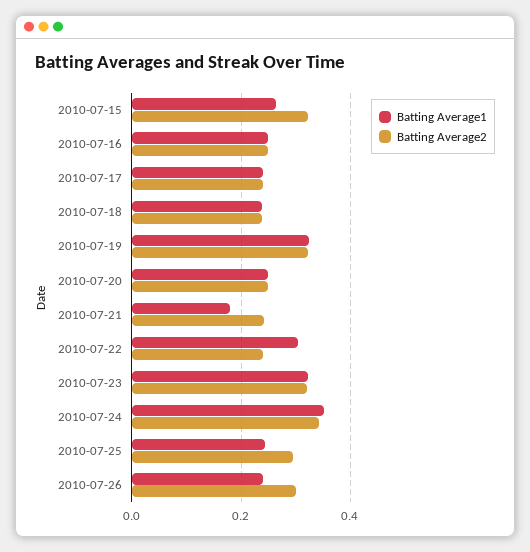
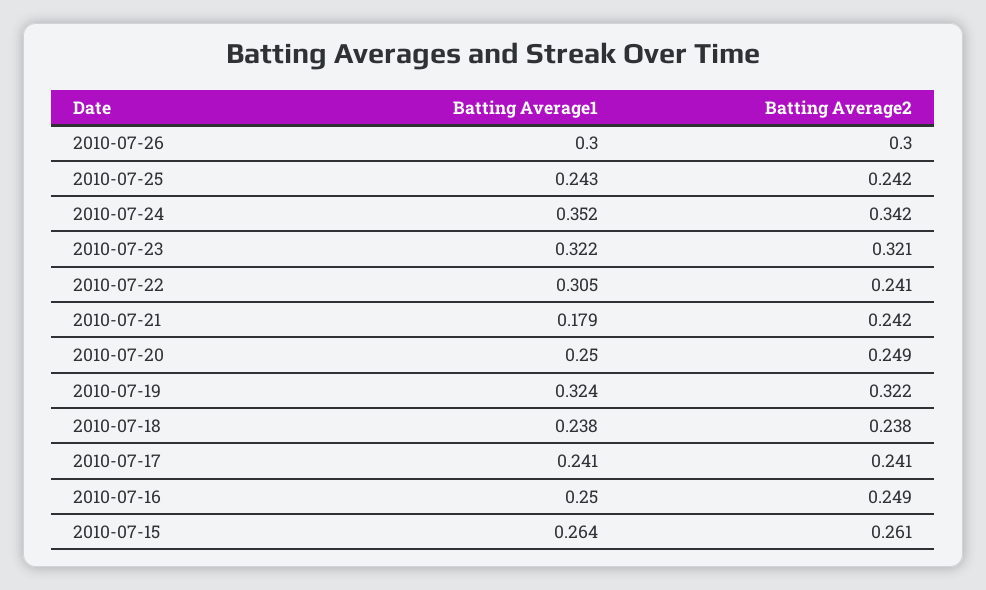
  {
    "Batting Average1": {
      "2010-07-15": 0.264,
      "2010-07-16": 0.25,
      "2010-07-17": 0.241,
      "2010-07-18": 0.238,
      "2010-07-19": 0.324,
      "2010-07-20": 0.25,
      "2010-07-21": 0.179,
      "2010-07-22": 0.305,
      "2010-07-23": 0.322,
      "2010-07-24": 0.352,
      "2010-07-25": 0.243,
-     "2010-07-26": 0.24
+     "2010-07-26": 0.3
    },
    "Batting Average2": {
-     "2010-07-15": 0.32,
+     "2010-07-15": 0.261,
      "2010-07-16": 0.249,
      "2010-07-17": 0.241,
      "2010-07-18": 0.238,
      "2010-07-19": 0.322,
      "2010-07-20": 0.249,
      "2010-07-21": 0.242,
      "2010-07-22": 0.241,
      "2010-07-23": 0.321,
      "2010-07-24": 0.342,
-     "2010-07-25": 0.3,
+     "2010-07-25": 0.242,
      "2010-07-26": 0.3
    }
  }

